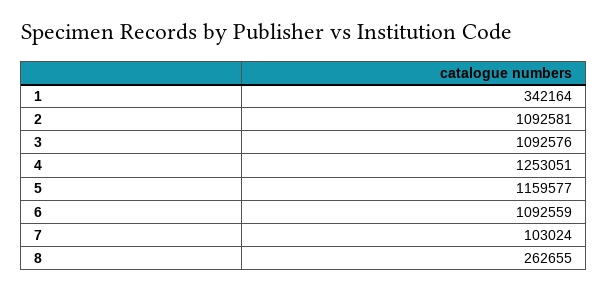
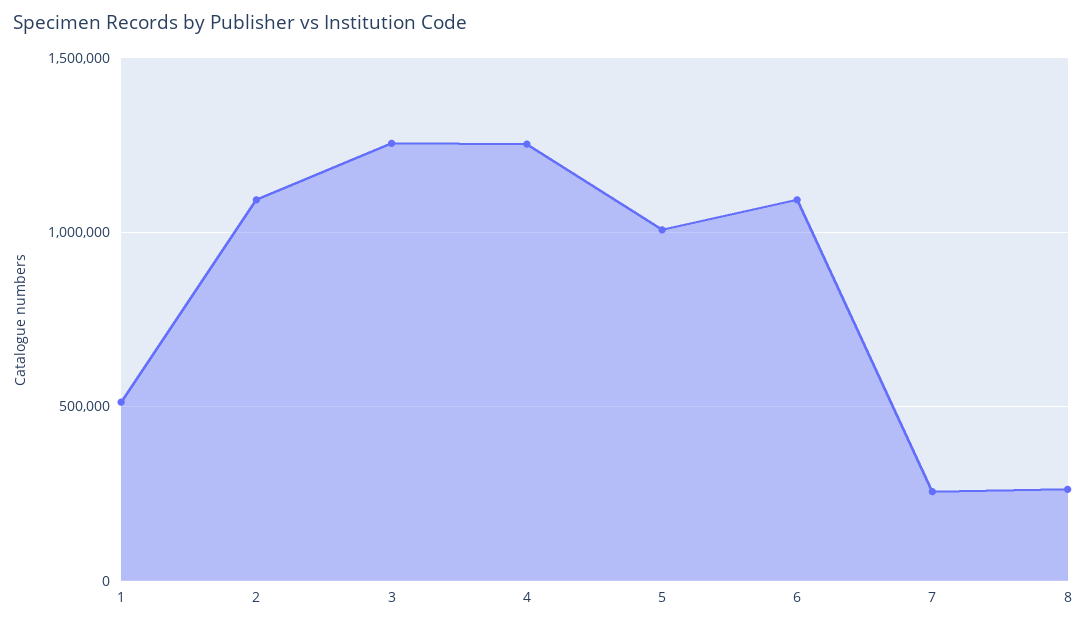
  {
-   "1": 342164,
+   "1": 500000,
    "2": 1092581,
-   "3": 1092576,
+   "3": 1250000,
    "4": 1253051,
-   "5": 1159577,
+   "5": 1000000,
    "6": 1092559,
-   "7": 103024,
+   "7": 250000,
    "8": 262655
  }

